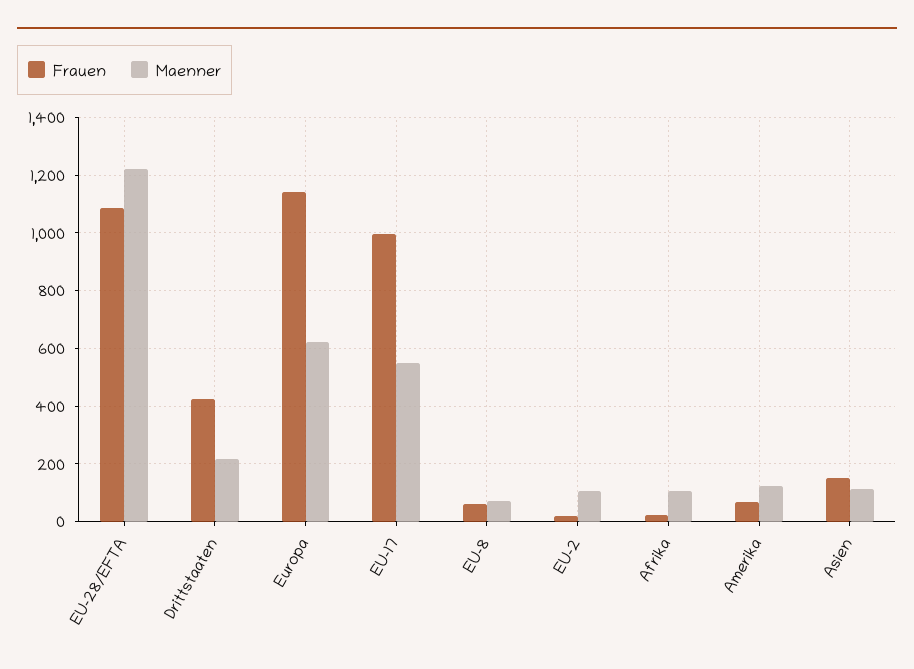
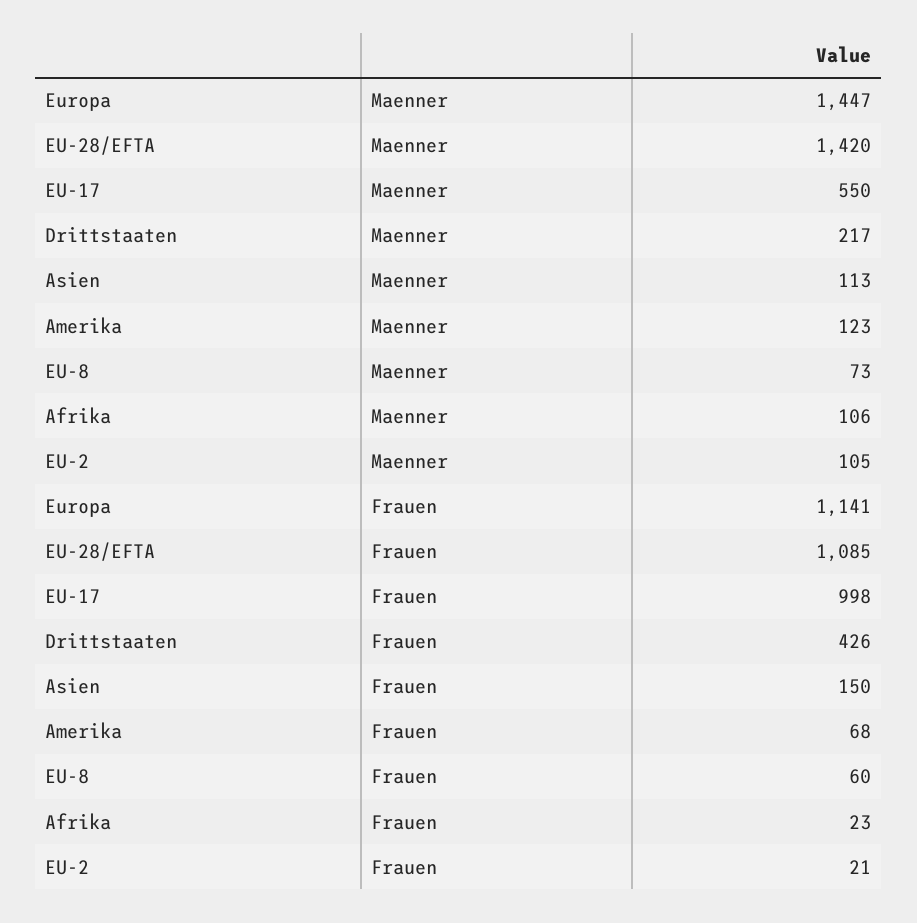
  {
    "Frauen": {
      "EU-28/EFTA": 1085,
      "Drittstaaten": 426,
      "Europa": 1141,
      "EU-17": 998,
      "EU-8": 60,
      "EU-2": 21,
      "Afrika": 23,
      "Amerika": 68,
      "Asien": 150
    },
    "Maenner": {
-     "EU-28/EFTA": 1225,
+     "EU-28/EFTA": 1420,
      "Drittstaaten": 217,
-     "Europa": 625,
+     "Europa": 1447,
      "EU-17": 550,
      "EU-8": 73,
      "EU-2": 105,
      "Afrika": 106,
      "Amerika": 123,
      "Asien": 113
    }
  }

